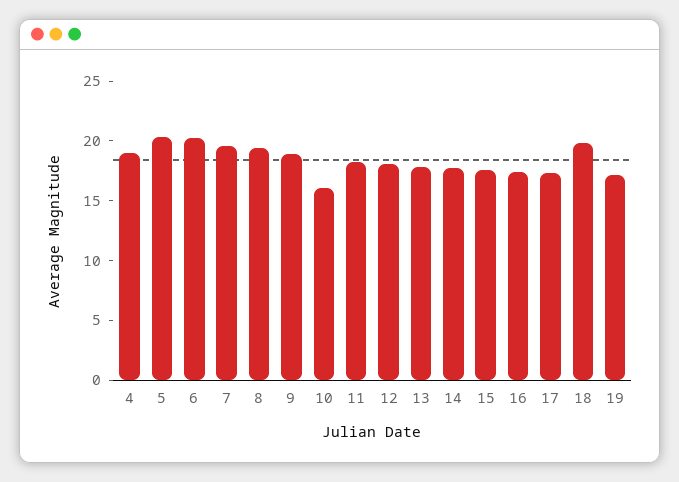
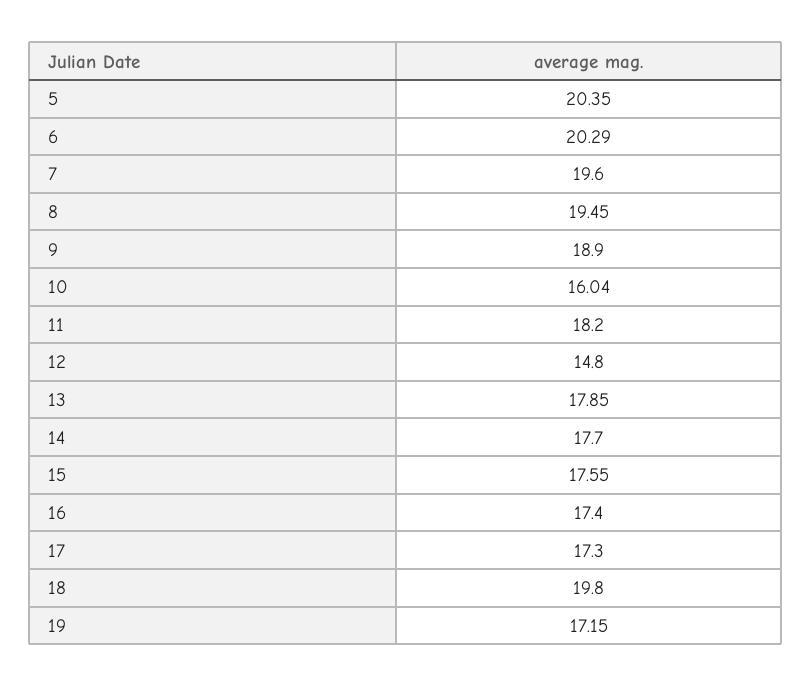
  {
-   "4": 19,
    "5": 20.35,
    "6": 20.29,
    "7": 19.6,
    "8": 19.45,
    "9": 18.9,
    "10": 16.04,
    "11": 18.2,
-   "12": 18,
+   "12": 14.8,
    "13": 17.85,
    "14": 17.7,
    "15": 17.55,
    "16": 17.4,
    "17": 17.3,
    "18": 19.8,
    "19": 17.15
  }

